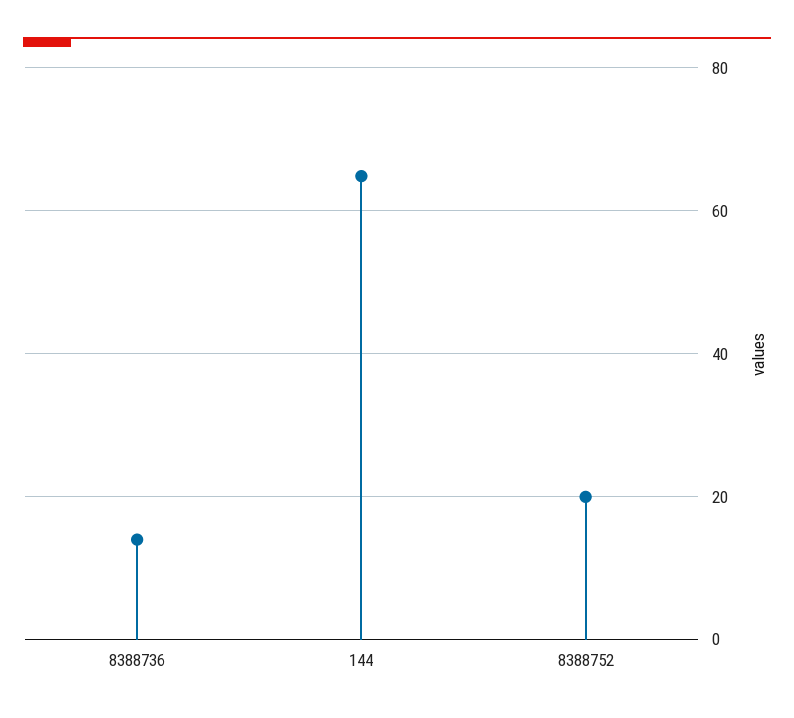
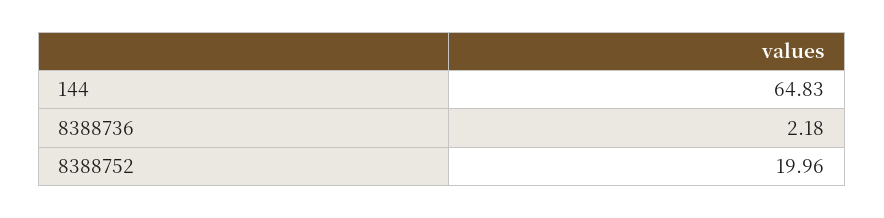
  {
-   "8388736": 14,
+   "8388736": 2.18,
    "144": 64.83,
    "8388752": 19.96
  }

